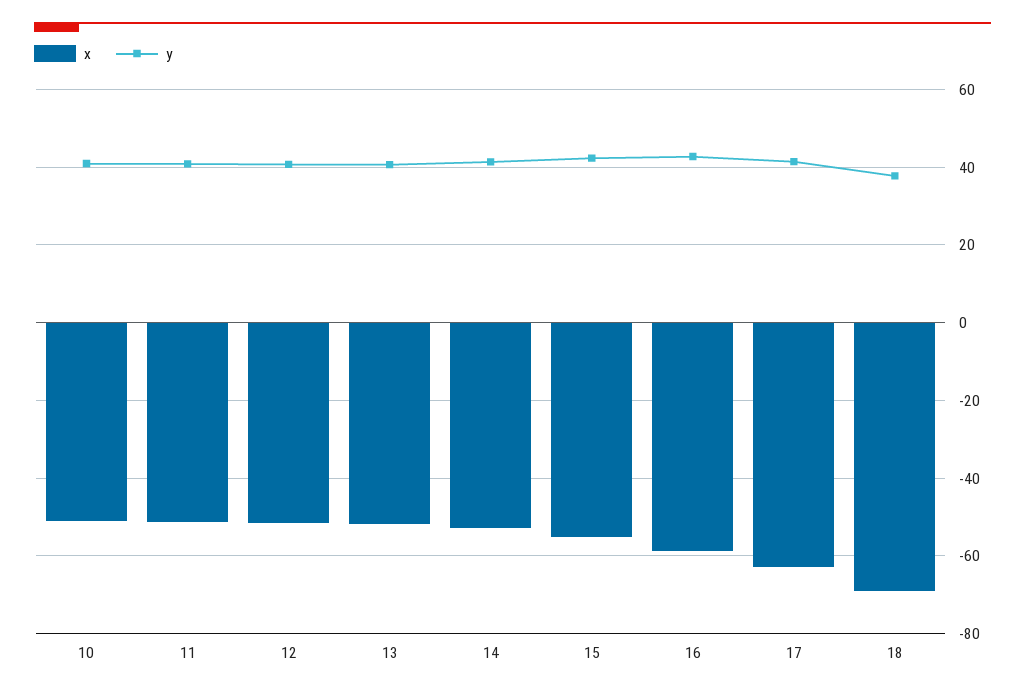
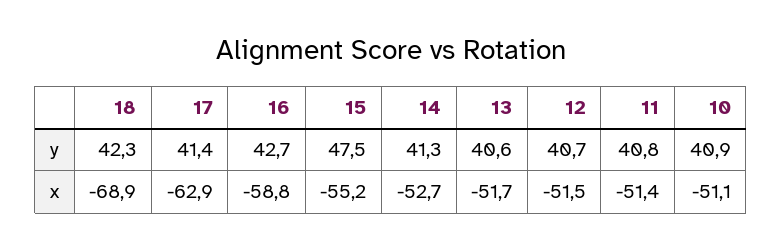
  {
    "x": {
      "10": -51.1,
      "11": -51.4,
      "12": -51.5,
      "13": -51.7,
      "14": -52.7,
      "15": -55.2,
      "16": -58.8,
      "17": -62.9,
      "18": -68.9
    },
    "y": {
      "10": 40.9,
      "11": 40.8,
      "12": 40.7,
      "13": 40.6,
      "14": 41.3,
-     "15": 42,
+     "15": 47.5,
      "16": 42.7,
      "17": 41.4,
-     "18": 38
+     "18": 42.3
    }
  }

